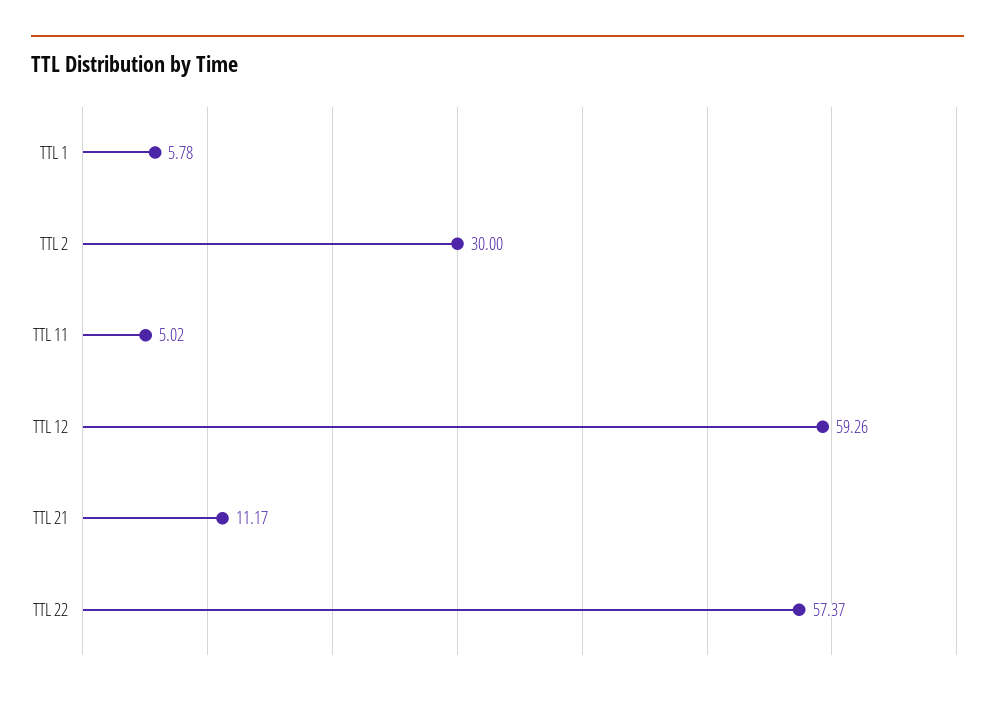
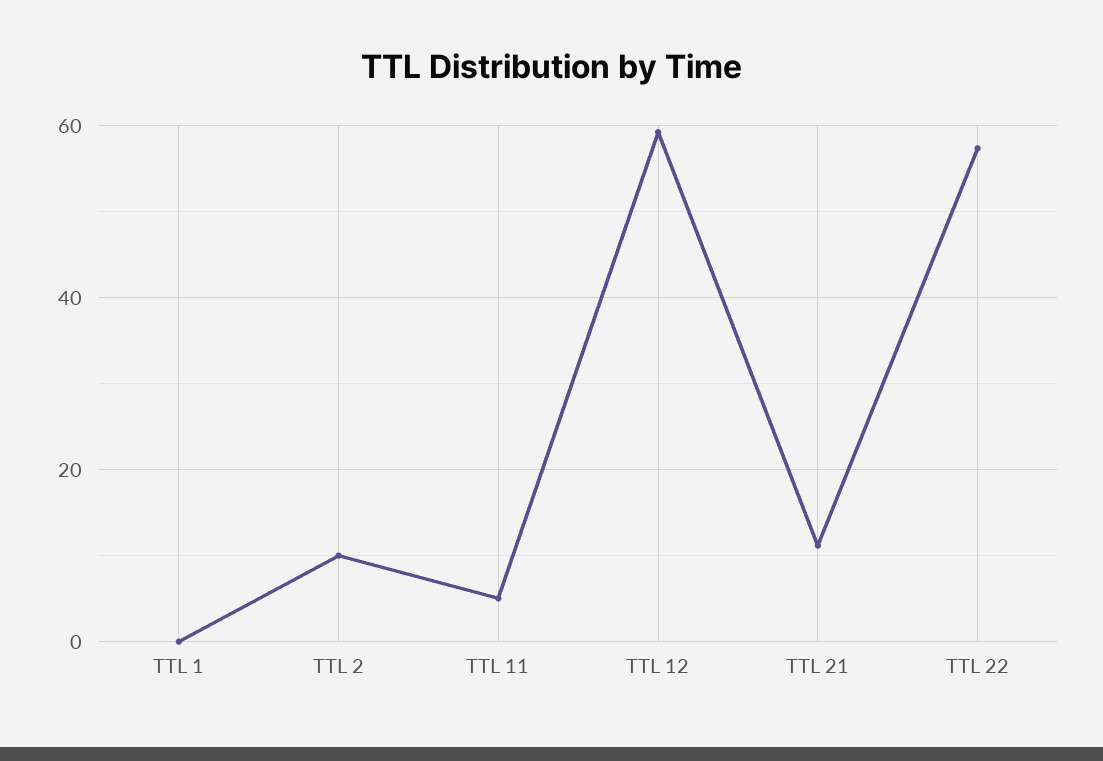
  {
-   "TTL 1": 5.78,
+   "TTL 1": 0,
-   "TTL 2": 30,
+   "TTL 2": 10,
    "TTL 11": 5.02,
    "TTL 12": 59.26,
    "TTL 21": 11.17,
    "TTL 22": 57.37
  }

